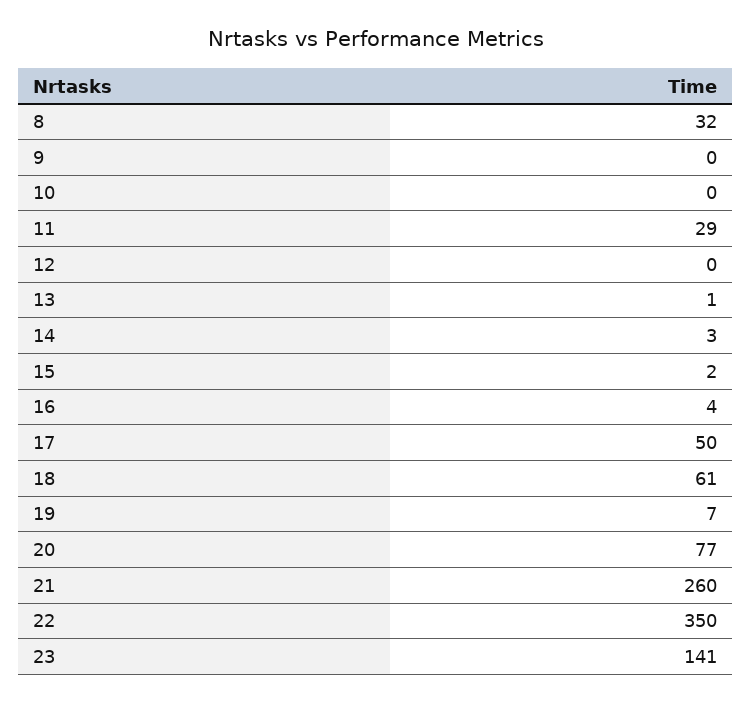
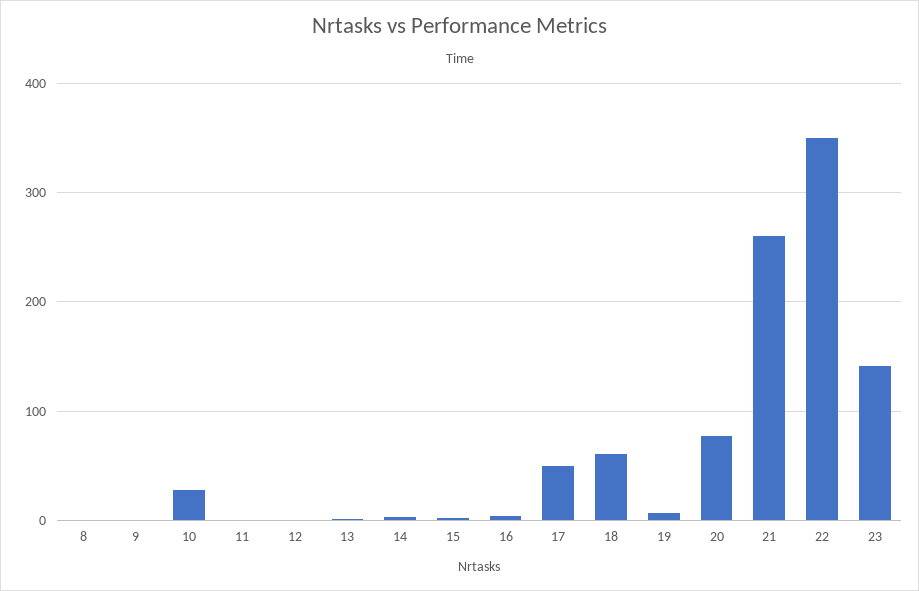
  {
-   "8": 32,
+   "8": 0,
    "9": 0,
-   "10": 0,
+   "10": 30,
-   "11": 29,
+   "11": 0,
    "12": 0,
    "13": 1,
    "14": 3,
    "15": 2,
    "16": 4,
    "17": 50,
    "18": 61,
    "19": 7,
    "20": 77,
    "21": 260,
    "22": 350,
    "23": 141
  }

